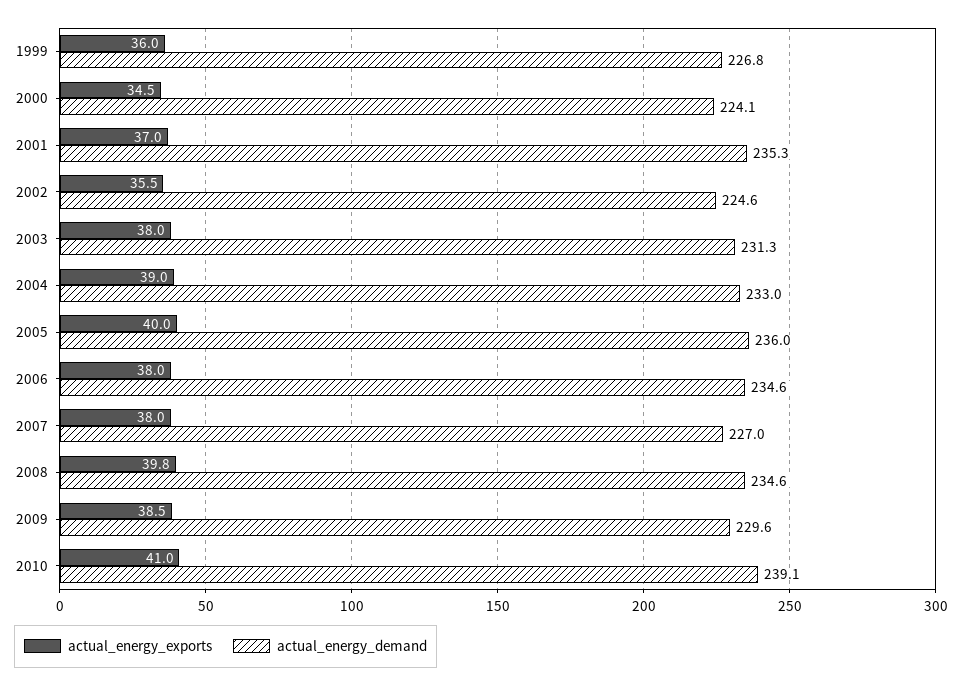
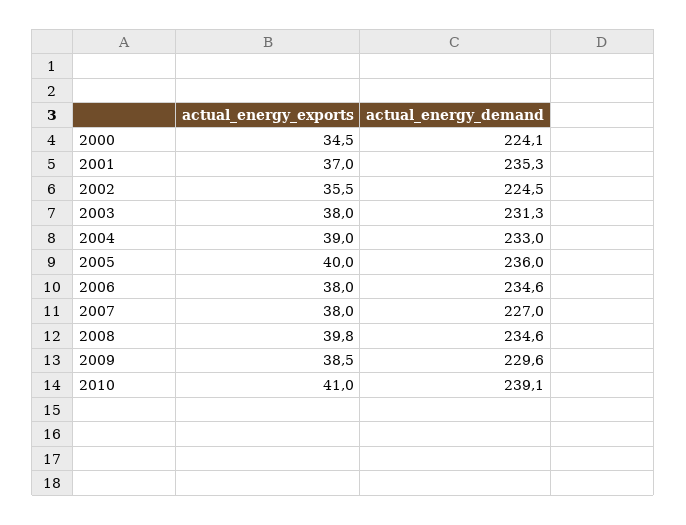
  {
    "actual_energy_exports": {
-     "1999": 36,
      "2000": 34.5,
      "2001": 37,
      "2002": 35.5,
      "2003": 38,
      "2004": 39,
      "2005": 40,
      "2006": 38,
      "2007": 38,
      "2008": 39.8,
      "2009": 38.5,
      "2010": 41
    },
    "actual_energy_demand": {
-     "1999": 226.8,
      "2000": 224.1,
      "2001": 235.3,
-     "2002": 224.6,
+     "2002": 224.5,
      "2003": 231.3,
      "2004": 233,
      "2005": 236,
      "2006": 234.6,
      "2007": 227,
      "2008": 234.6,
      "2009": 229.6,
      "2010": 239.1
    }
  }

